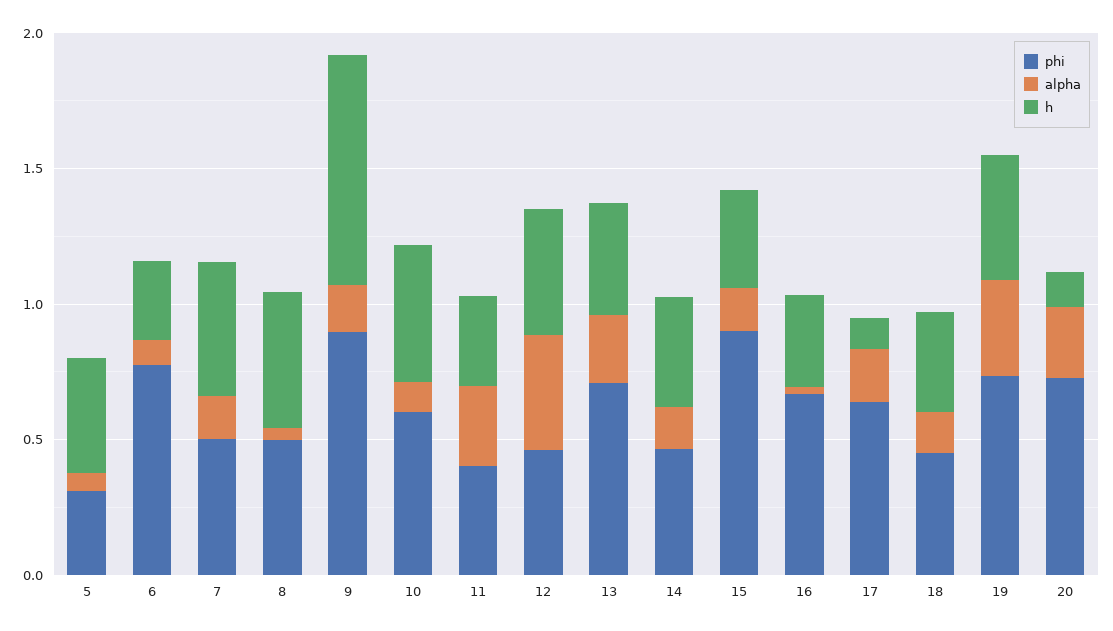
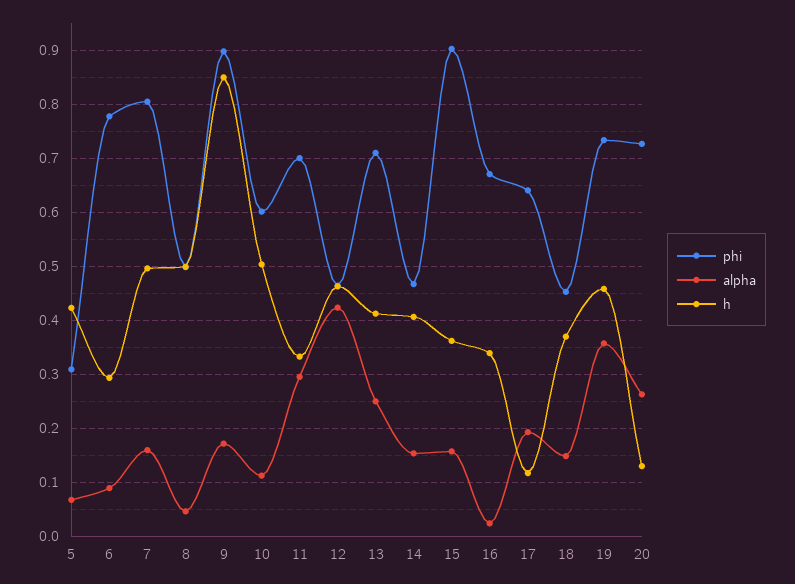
  {
    "phi": {
      "5": 0.3,
      "6": 0.78,
-     "7": 0.5,
+     "7": 0.8,
      "8": 0.5,
      "9": 0.9,
      "10": 0.6,
-     "11": 0.4,
+     "11": 0.7,
      "12": 0.46,
      "13": 0.7,
      "14": 0.46,
      "15": 0.9,
      "16": 0.68,
      "17": 0.64,
      "18": 0.46,
      "19": 0.74,
      "20": 0.72
    },
    "alpha": {
      "5": 0.06,
      "6": 0.08,
      "7": 0.16,
      "8": 0.04,
      "9": 0.18,
      "10": 0.12,
      "11": 0.3,
      "12": 0.42,
      "13": 0.26,
      "14": 0.16,
      "15": 0.16,
      "16": 0.02,
      "17": 0.2,
      "18": 0.14,
      "19": 0.36,
      "20": 0.26
    },
    "h": {
      "5": 0.42,
      "6": 0.3,
      "7": 0.5,
      "8": 0.5,
      "9": 0.84,
      "10": 0.5,
      "11": 0.34,
      "12": 0.46,
      "13": 0.42,
      "14": 0.4,
      "15": 0.36,
      "16": 0.34,
      "17": 0.12,
      "18": 0.36,
      "19": 0.46,
      "20": 0.12
    }
  }

